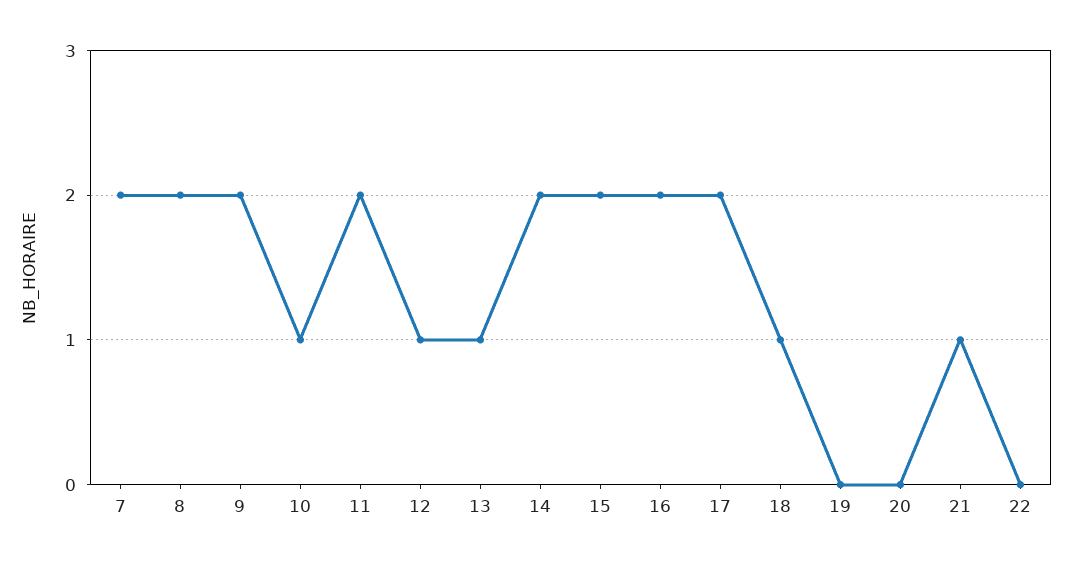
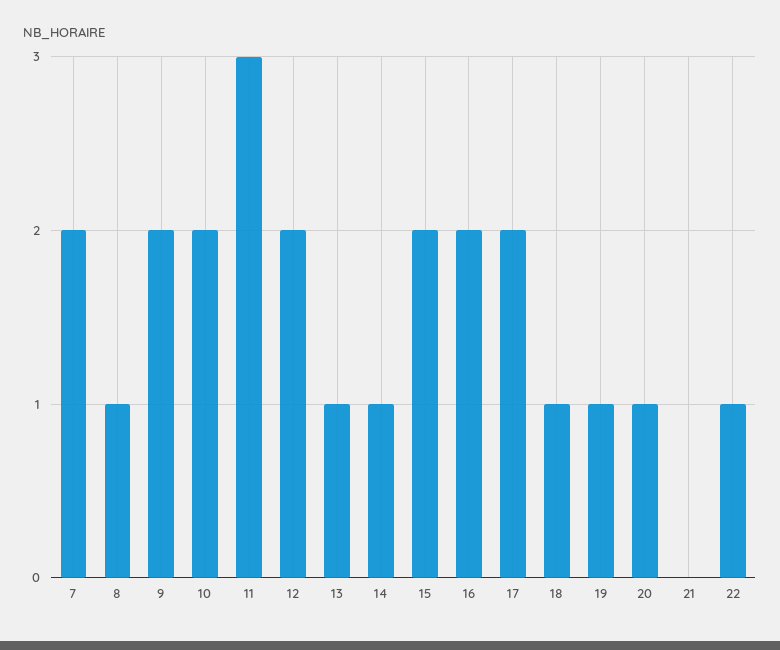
  {
    "7": 2,
-   "8": 2,
+   "8": 1,
    "9": 2,
-   "10": 1,
+   "10": 2,
-   "11": 2,
+   "11": 3,
-   "12": 1,
+   "12": 2,
    "13": 1,
-   "14": 2,
+   "14": 1,
    "15": 2,
    "16": 2,
    "17": 2,
    "18": 1,
-   "19": 0,
+   "19": 1,
-   "20": 0,
+   "20": 1,
-   "21": 1,
+   "21": 0,
-   "22": 0
+   "22": 1
  }

